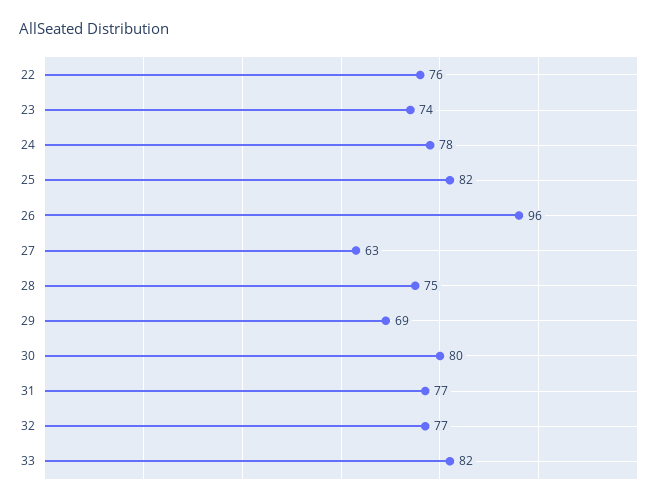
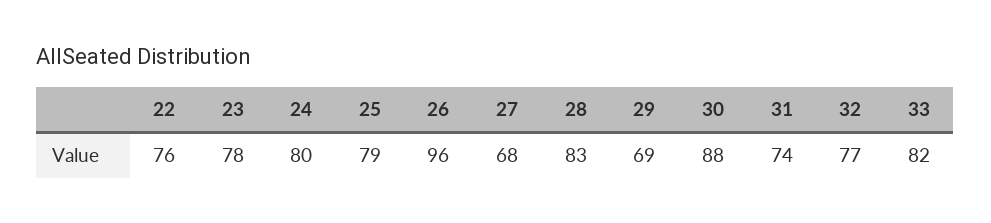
  {
    "22": 76,
-   "23": 74,
+   "23": 78,
-   "24": 78,
+   "24": 80,
-   "25": 82,
+   "25": 79,
    "26": 96,
-   "27": 63,
+   "27": 68,
-   "28": 75,
+   "28": 83,
    "29": 69,
-   "30": 80,
+   "30": 88,
-   "31": 77,
+   "31": 74,
    "32": 77,
    "33": 82
  }

